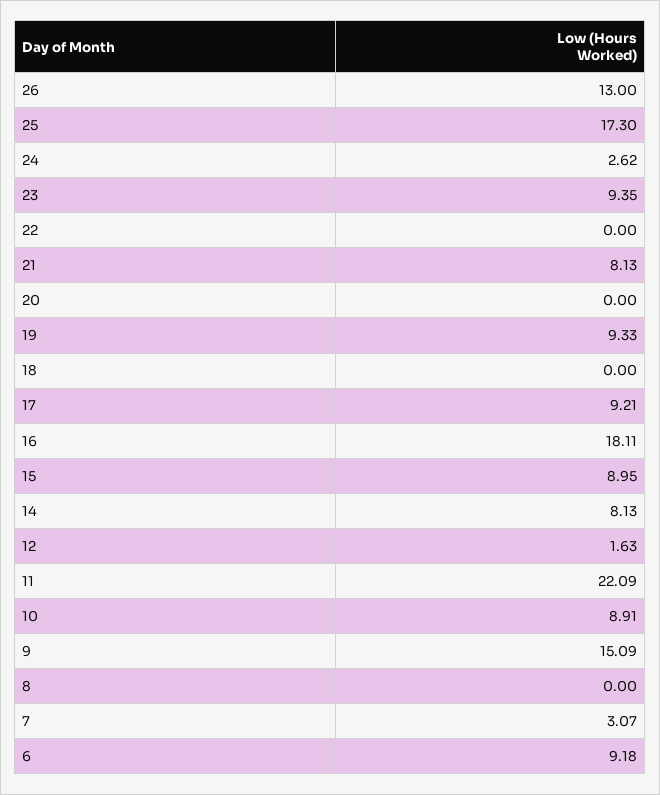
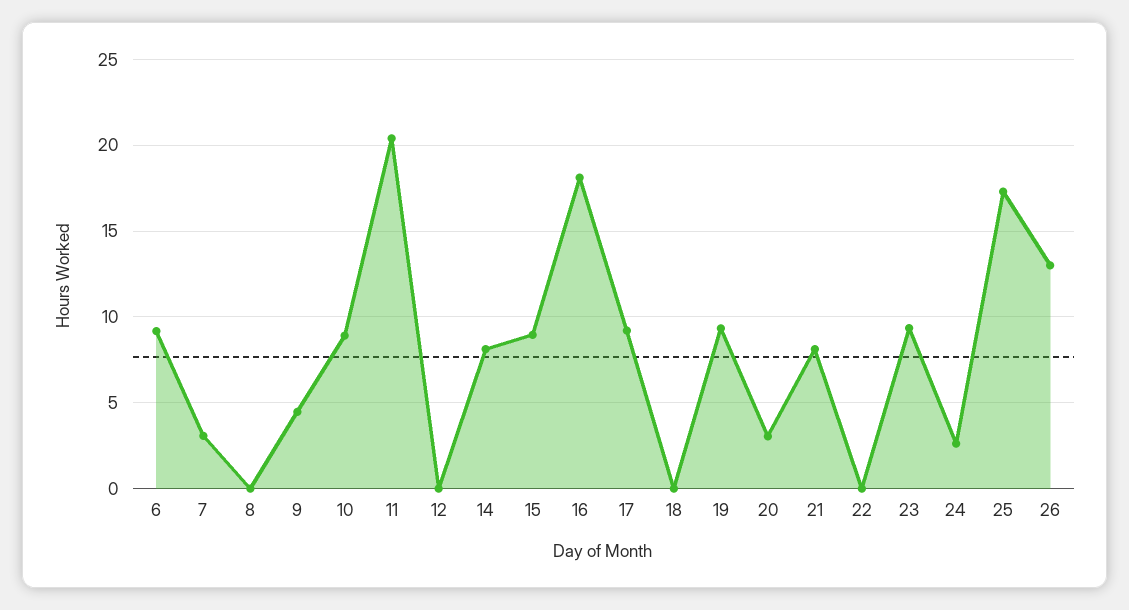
  {
    "26": 13,
    "25": 17.3,
    "24": 2.62,
    "23": 9.35,
    "22": 0,
    "21": 8.13,
-   "20": 0,
+   "20": 3,
    "19": 9.33,
    "18": 0,
    "17": 9.21,
    "16": 18.11,
    "15": 8.95,
    "14": 8.13,
-   "12": 1.63,
+   "12": 0,
-   "11": 22.09,
+   "11": 20.5,
    "10": 8.91,
-   "9": 15.09,
+   "9": 4.5,
    "8": 0,
    "7": 3.07,
    "6": 9.18
  }

